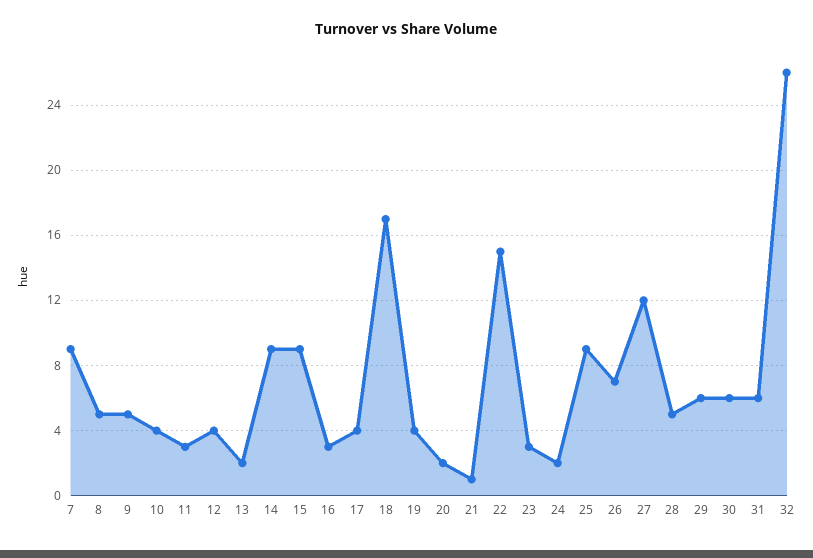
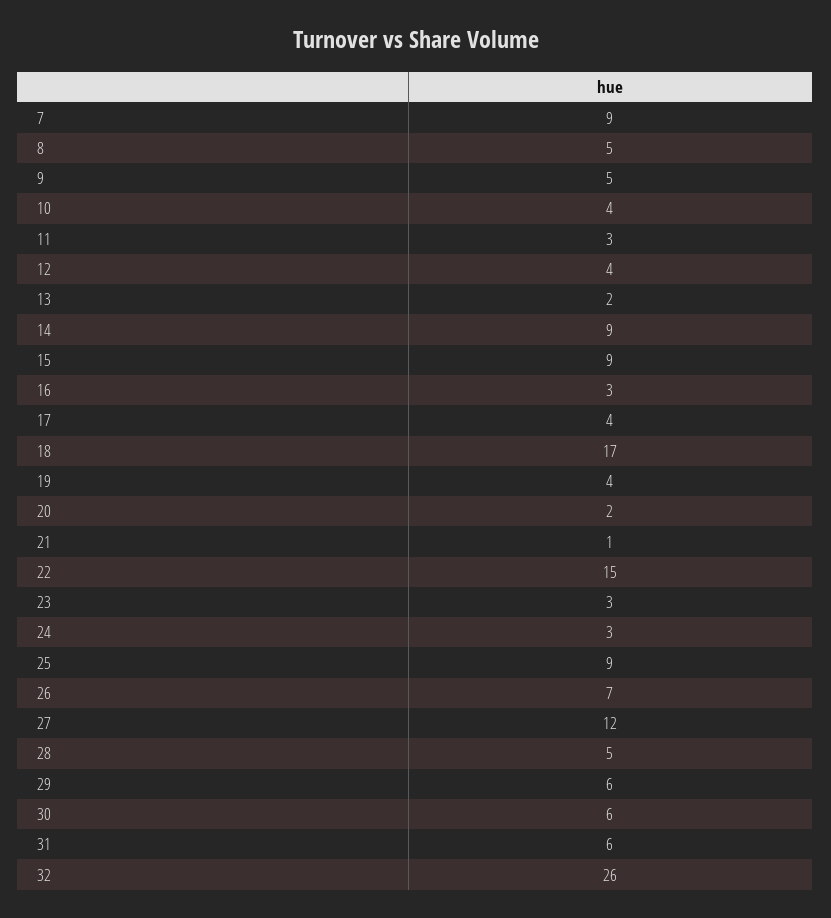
  {
    "7": 9,
    "8": 5,
    "9": 5,
    "10": 4,
    "11": 3,
    "12": 4,
    "13": 2,
    "14": 9,
    "15": 9,
    "16": 3,
    "17": 4,
    "18": 17,
    "19": 4,
    "20": 2,
    "21": 1,
    "22": 15,
    "23": 3,
-   "24": 2,
+   "24": 3,
    "25": 9,
    "26": 7,
    "27": 12,
    "28": 5,
    "29": 6,
    "30": 6,
    "31": 6,
    "32": 26
  }

